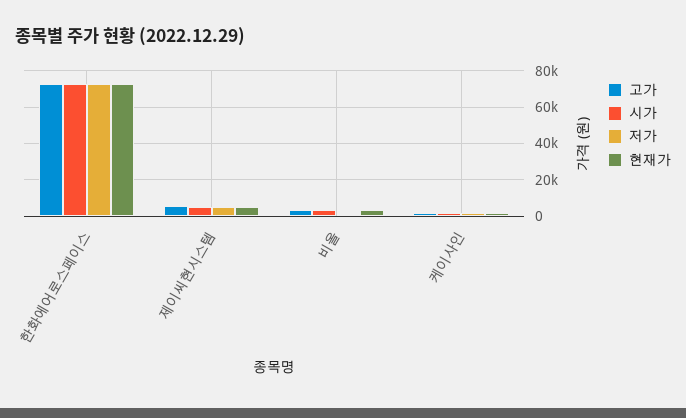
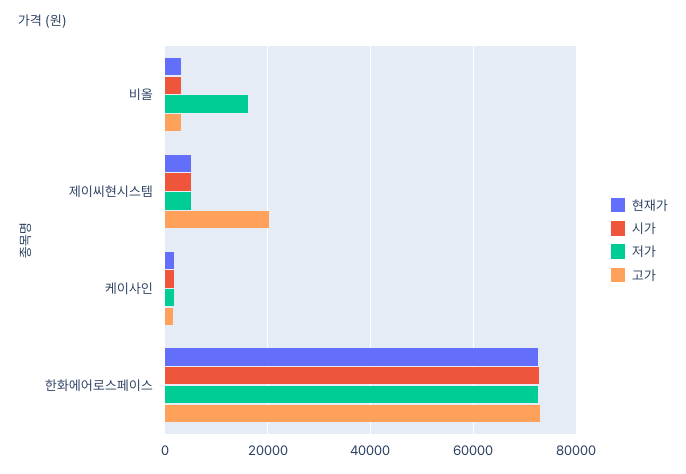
  {
    "고가": {
      "한화에어로스페이스": 72000,
-     "제이씨현시스템": 5000,
+     "제이씨현시스템": 20000,
      "비올": 4000,
      "케이사인": 2000
    },
    "시가": {
      "한화에어로스페이스": 72000,
      "제이씨현시스템": 4000,
      "비올": 4000,
      "케이사인": 2000
    },
    "저가": {
      "한화에어로스페이스": 72000,
      "제이씨현시스템": 4000,
-     "비올": 0,
+     "비올": 16000,
      "케이사인": 2000
    },
    "현재가": {
      "한화에어로스페이스": 72000,
      "제이씨현시스템": 6000,
      "비올": 4000,
      "케이사인": 2000
    }
  }

